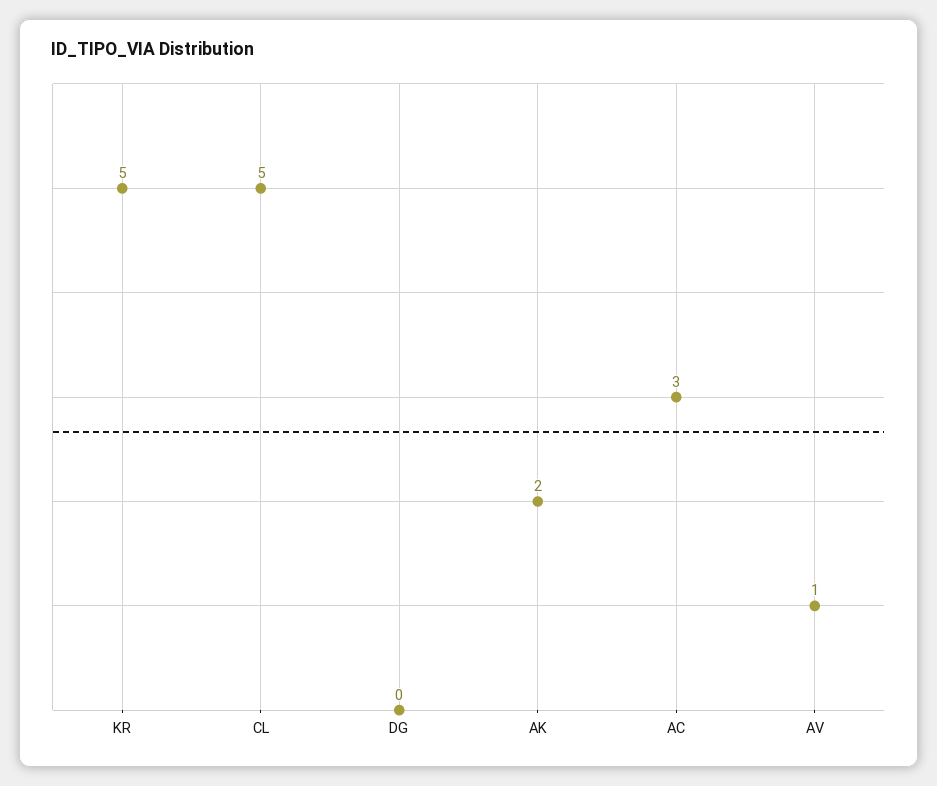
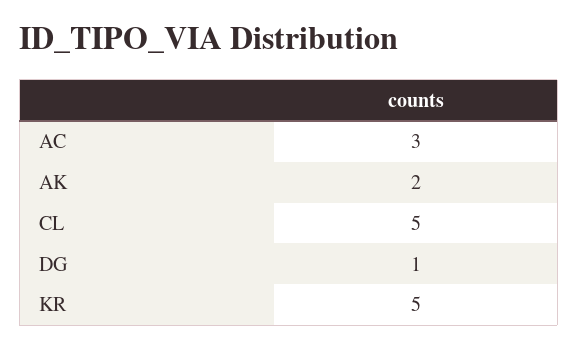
  {
    "KR": 5,
    "CL": 5,
-   "DG": 0,
+   "DG": 1,
    "AK": 2,
-   "AC": 3,
+   "AC": 3
-   "AV": 1
  }

